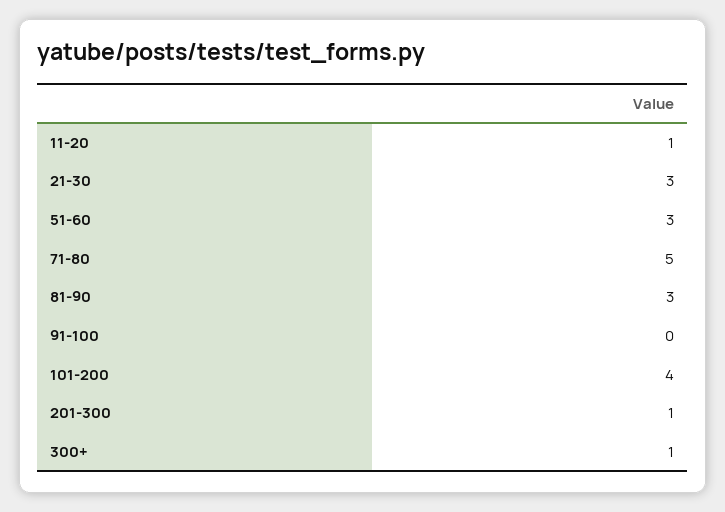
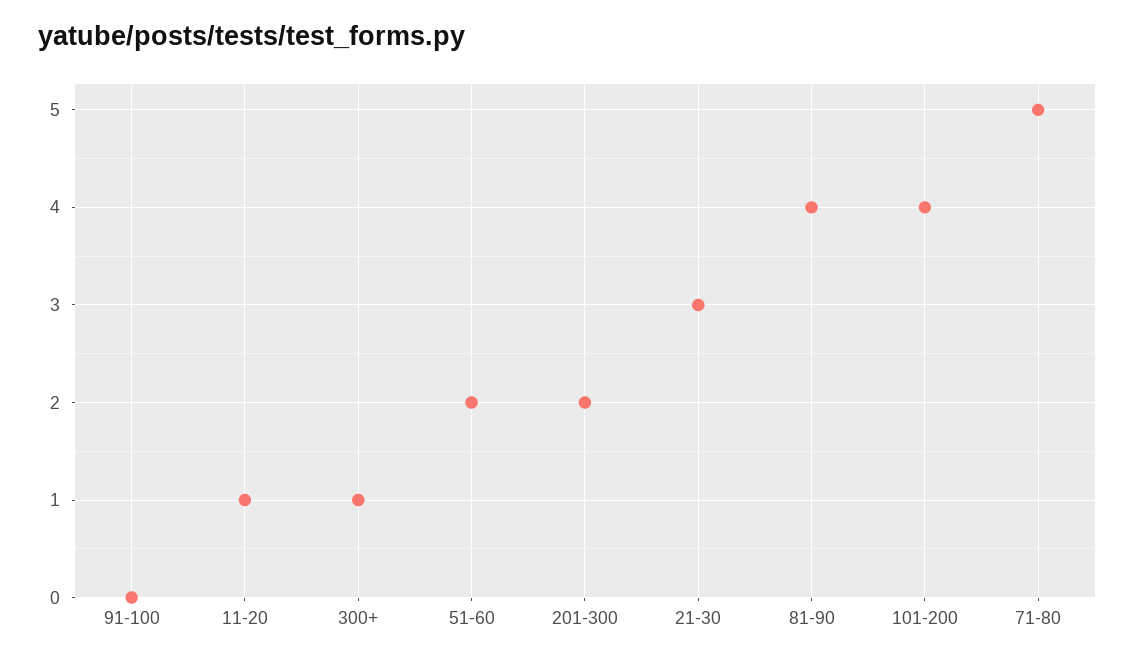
  {
    "11-20": 1,
    "21-30": 3,
-   "51-60": 3,
+   "51-60": 2,
    "71-80": 5,
-   "81-90": 3,
+   "81-90": 4,
    "91-100": 0,
    "101-200": 4,
-   "201-300": 1,
+   "201-300": 2,
    "300+": 1
  }

